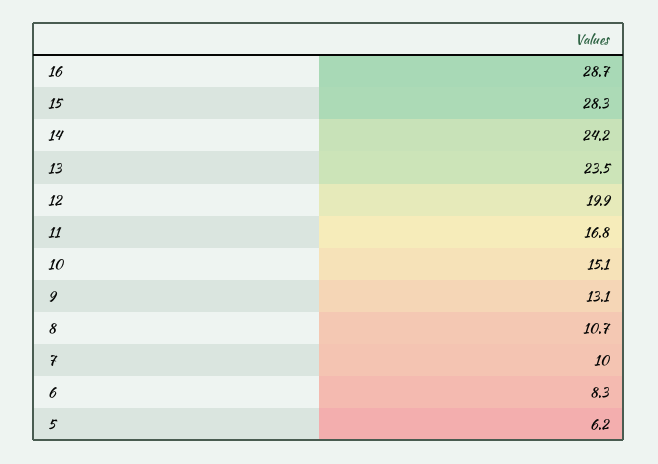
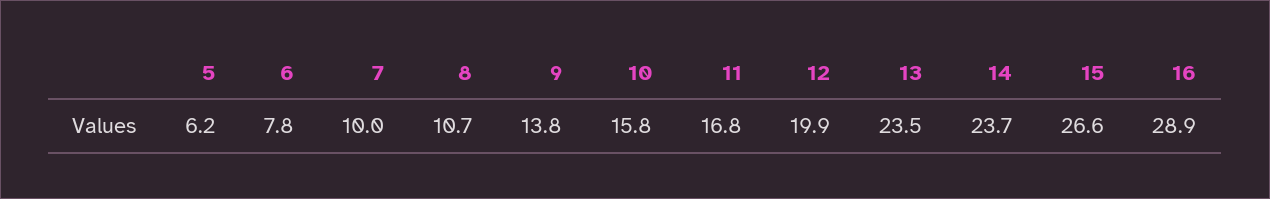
  {
-   "16": 28.7,
+   "16": 28.9,
-   "15": 28.3,
+   "15": 26.6,
-   "14": 24.2,
+   "14": 23.7,
    "13": 23.5,
    "12": 19.9,
    "11": 16.8,
-   "10": 15.1,
+   "10": 15.8,
-   "9": 13.1,
+   "9": 13.8,
    "8": 10.7,
    "7": 10,
-   "6": 8.3,
+   "6": 7.8,
    "5": 6.2
  }

